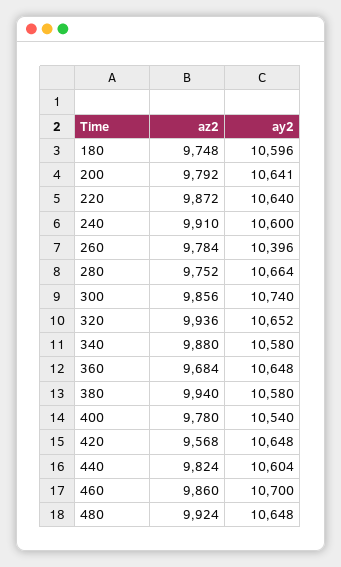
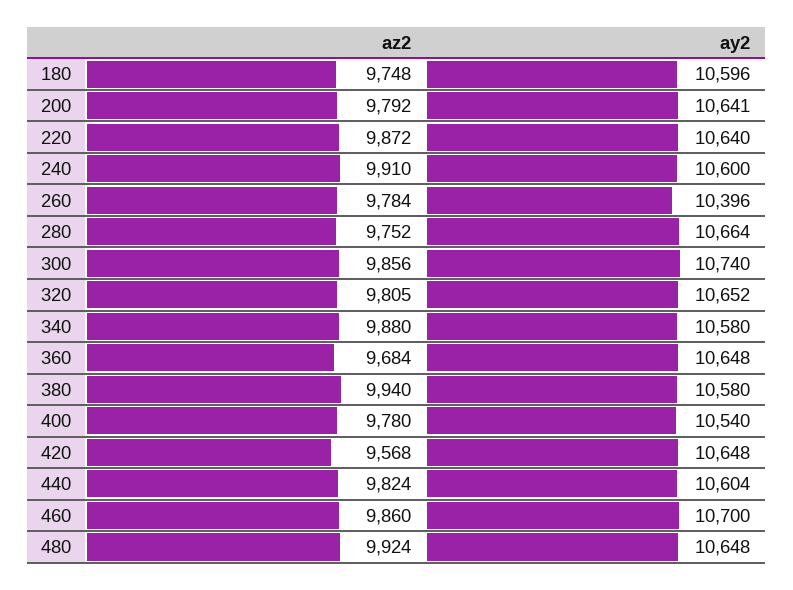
  {
    "az2": {
      "180": 9748,
      "200": 9792,
      "220": 9872,
      "240": 9910,
      "260": 9784,
      "280": 9752,
      "300": 9856,
-     "320": 9936,
+     "320": 9805,
      "340": 9880,
      "360": 9684,
      "380": 9940,
      "400": 9780,
      "420": 9568,
      "440": 9824,
      "460": 9860,
      "480": 9924
    },
    "ay2": {
      "180": 10596,
      "200": 10641,
      "220": 10640,
      "240": 10600,
      "260": 10396,
      "280": 10664,
      "300": 10740,
      "320": 10652,
      "340": 10580,
      "360": 10648,
      "380": 10580,
      "400": 10540,
      "420": 10648,
      "440": 10604,
      "460": 10700,
      "480": 10648
    }
  }

